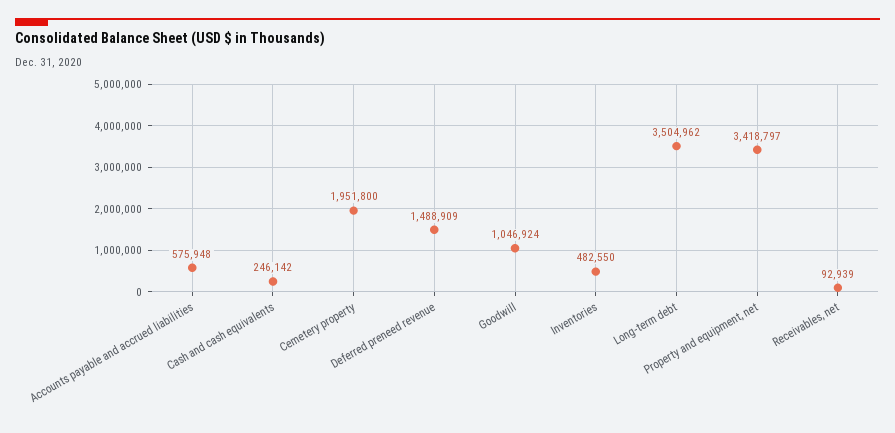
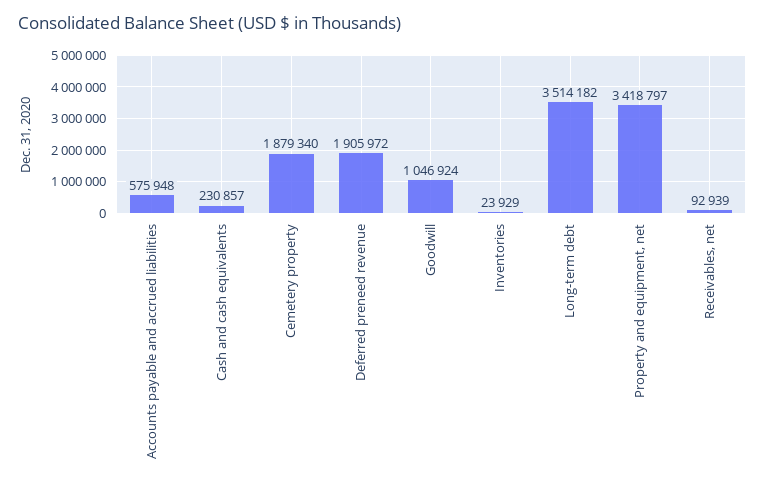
  {
    "Accounts payable and accrued liabilities": 575948,
-   "Cash and cash equivalents": 246142,
+   "Cash and cash equivalents": 230857,
-   "Cemetery property": 1951800,
+   "Cemetery property": 1879340,
-   "Deferred preneed revenue": 1488909,
+   "Deferred preneed revenue": 1905972,
    "Goodwill": 1046924,
-   "Inventories": 482550,
+   "Inventories": 23929,
-   "Long-term debt": 3504962,
+   "Long-term debt": 3514182,
    "Property and equipment, net": 3418797,
    "Receivables, net": 92939
  }

